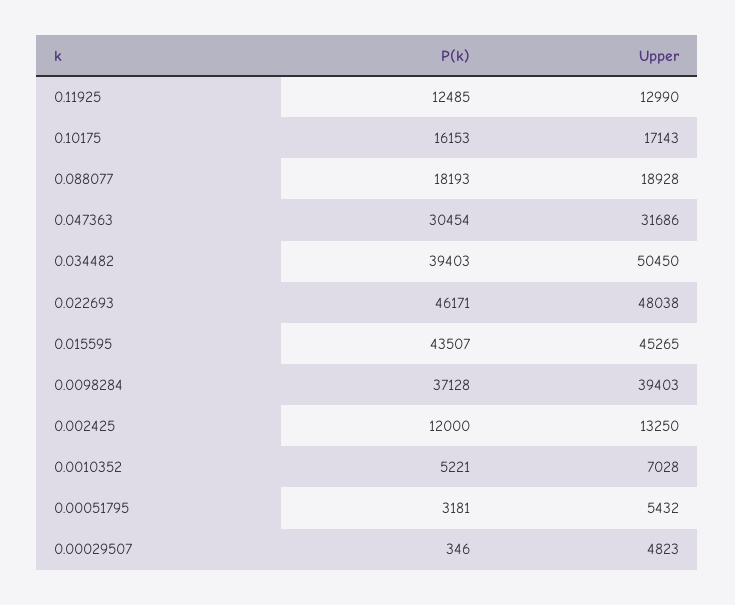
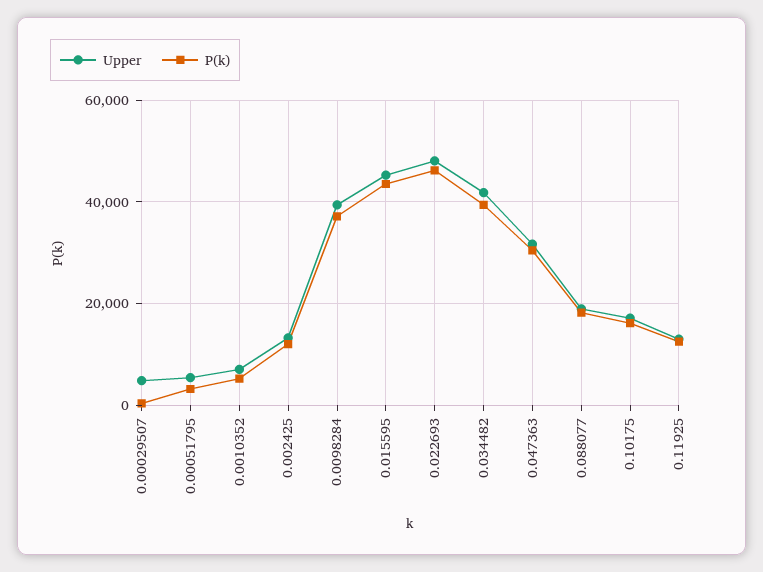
  {
    "P(k)": {
      "0.11925": 12485,
      "0.10175": 16153,
      "0.088077": 18193,
      "0.047363": 30454,
      "0.034482": 39403,
      "0.022693": 46171,
      "0.015595": 43507,
      "0.0098284": 37128,
      "0.002425": 12000,
      "0.0010352": 5221,
      "0.00051795": 3181,
      "0.00029507": 346
    },
    "Upper": {
      "0.11925": 12990,
      "0.10175": 17143,
      "0.088077": 18928,
      "0.047363": 31686,
-     "0.034482": 50450,
+     "0.034482": 42000,
      "0.022693": 48038,
      "0.015595": 45265,
      "0.0098284": 39403,
      "0.002425": 13250,
      "0.0010352": 7028,
      "0.00051795": 5432,
      "0.00029507": 4823
    }
  }

